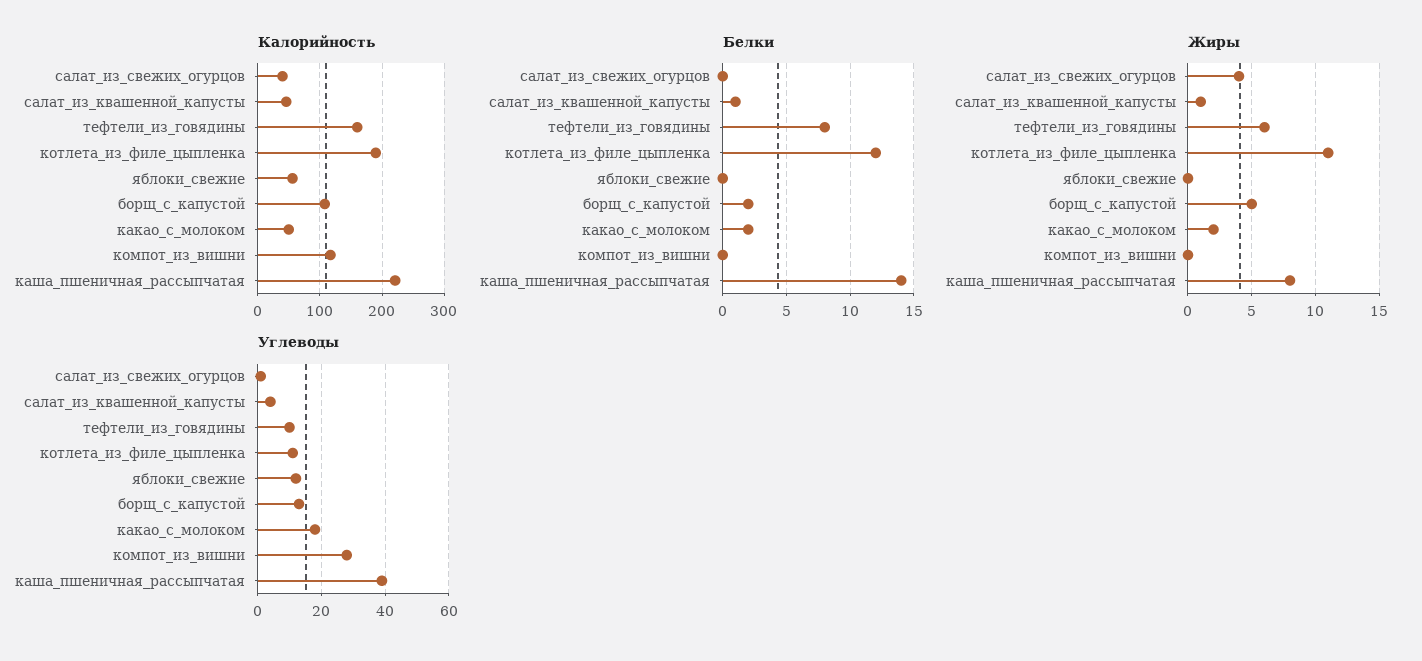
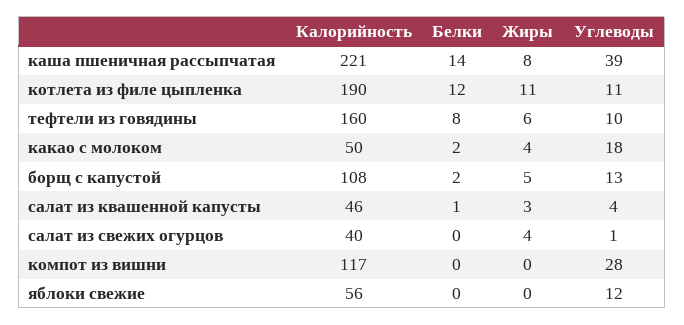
  {
    "Калорийность": {
      "салат_из_свежих_огурцов": 40,
      "салат_из_квашенной_капусты": 46,
      "тефтели_из_говядины": 160,
      "котлета_из_филе_цыпленка": 190,
      "яблоки_свежие": 56,
      "борщ_с_капустой": 108,
      "какао_с_молоком": 50,
      "компот_из_вишни": 117,
      "каша_пшеничная_рассыпчатая": 221
    },
    "Белки": {
      "салат_из_свежих_огурцов": 0,
      "салат_из_квашенной_капусты": 1,
      "тефтели_из_говядины": 8,
      "котлета_из_филе_цыпленка": 12,
      "яблоки_свежие": 0,
      "борщ_с_капустой": 2,
      "какао_с_молоком": 2,
      "компот_из_вишни": 0,
      "каша_пшеничная_рассыпчатая": 14
    },
    "Жиры": {
      "салат_из_свежих_огурцов": 4,
-     "салат_из_квашенной_капусты": 1,
+     "салат_из_квашенной_капусты": 3,
      "тефтели_из_говядины": 6,
      "котлета_из_филе_цыпленка": 11,
      "яблоки_свежие": 0,
      "борщ_с_капустой": 5,
-     "какао_с_молоком": 2,
+     "какао_с_молоком": 4,
      "компот_из_вишни": 0,
      "каша_пшеничная_рассыпчатая": 8
    },
    "Углеводы": {
      "салат_из_свежих_огурцов": 1,
      "салат_из_квашенной_капусты": 4,
      "тефтели_из_говядины": 10,
      "котлета_из_филе_цыпленка": 11,
      "яблоки_свежие": 12,
      "борщ_с_капустой": 13,
      "какао_с_молоком": 18,
      "компот_из_вишни": 28,
      "каша_пшеничная_рассыпчатая": 39
    }
  }

